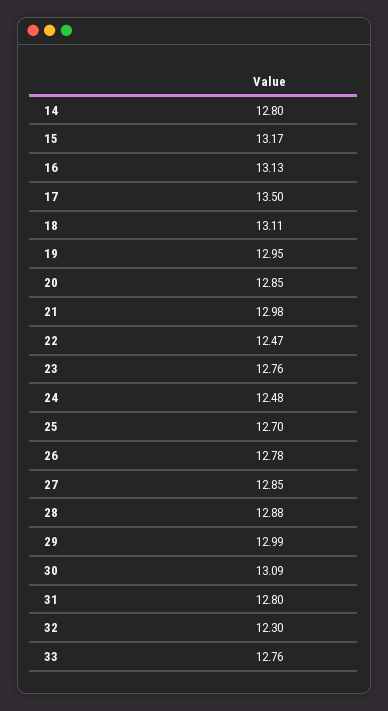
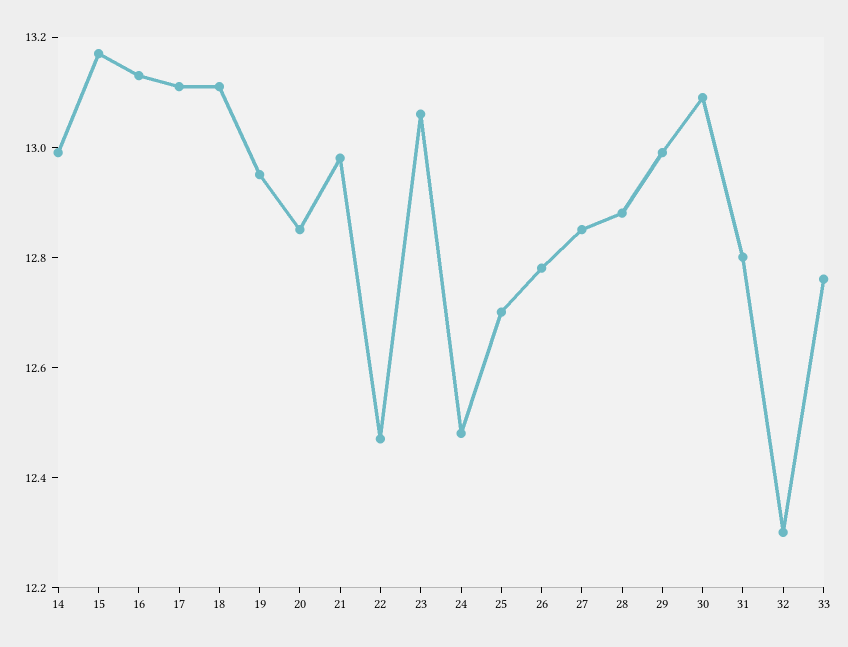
  {
-   "14": 12.8,
+   "14": 13,
    "15": 13.17,
    "16": 13.13,
-   "17": 13.5,
+   "17": 13.1,
    "18": 13.11,
    "19": 12.95,
    "20": 12.85,
    "21": 12.98,
    "22": 12.47,
-   "23": 12.76,
+   "23": 13.05,
    "24": 12.48,
    "25": 12.7,
    "26": 12.78,
    "27": 12.85,
    "28": 12.88,
    "29": 12.99,
    "30": 13.09,
    "31": 12.8,
    "32": 12.3,
    "33": 12.76
  }

